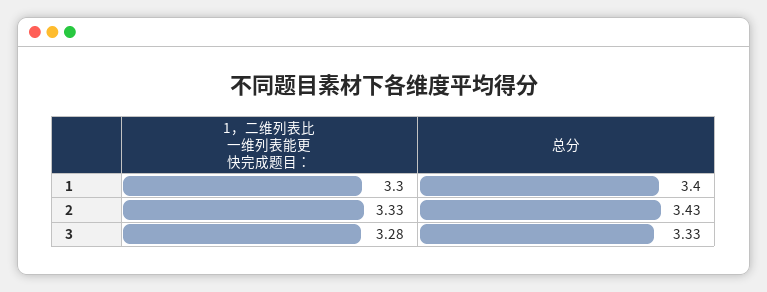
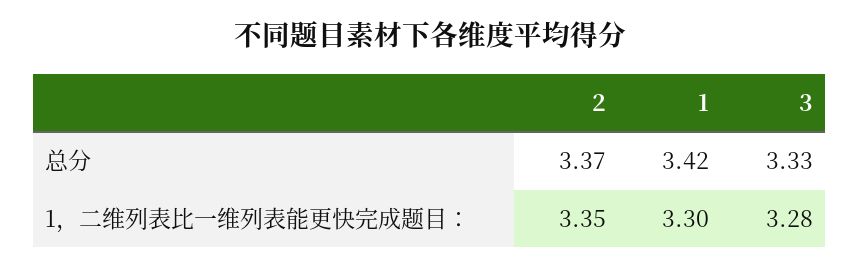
  {
    "1，二维列表比一维列表能更快完成题目：": {
      "1": 3.3,
-     "2": 3.33,
+     "2": 3.35,
      "3": 3.28
    },
    "总分": {
-     "1": 3.4,
+     "1": 3.42,
-     "2": 3.43,
+     "2": 3.37,
      "3": 3.33
    }
  }

